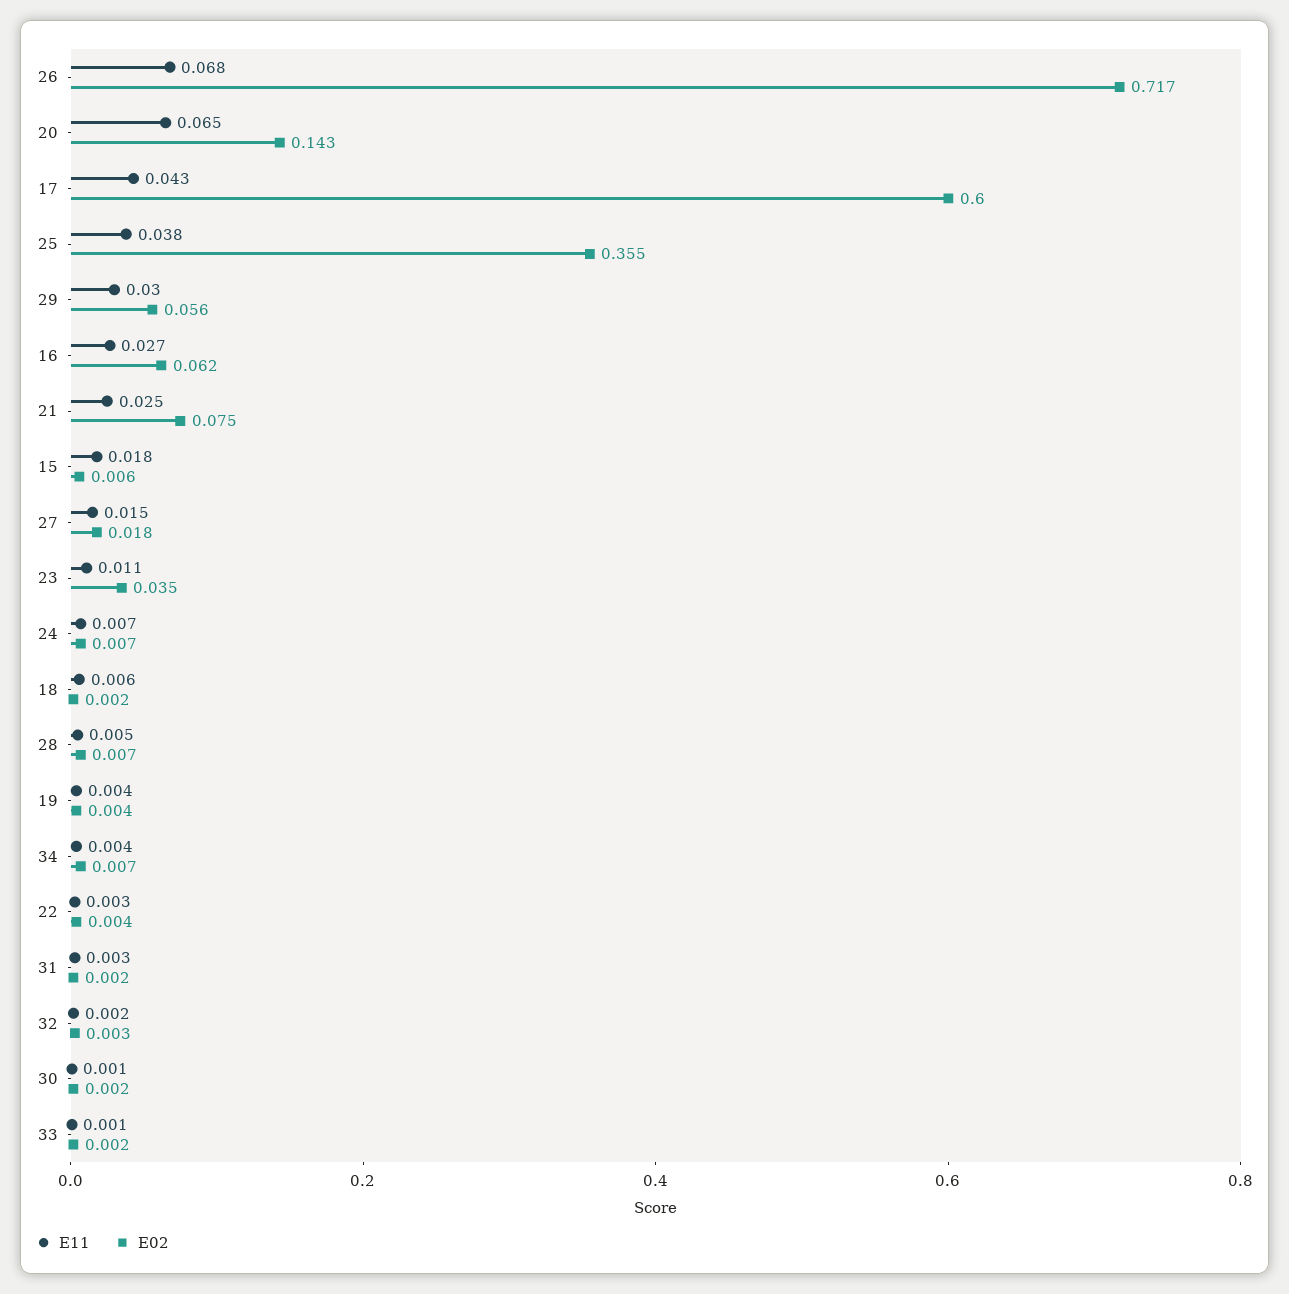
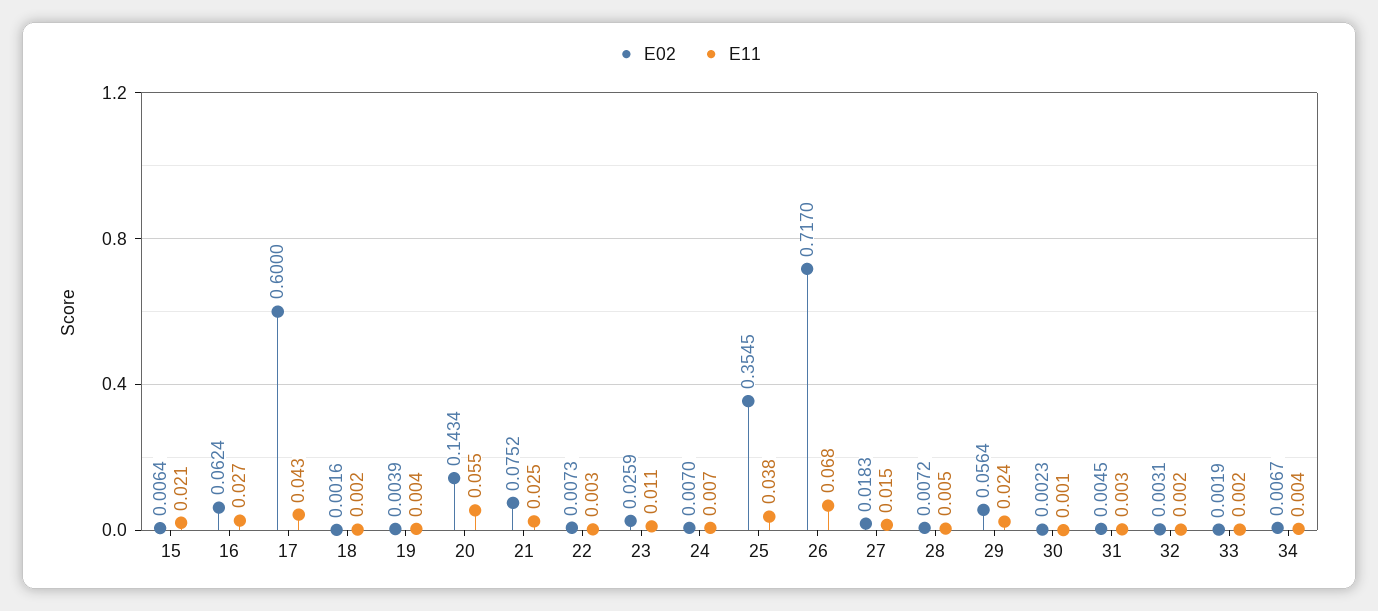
  {
    "E11": {
      "26": 0.068,
-     "20": 0.065,
+     "20": 0.055,
      "17": 0.043,
      "25": 0.038,
-     "29": 0.03,
+     "29": 0.024,
      "16": 0.027,
      "21": 0.025,
-     "15": 0.018,
+     "15": 0.021,
      "27": 0.015,
      "23": 0.011,
      "24": 0.007,
-     "18": 0.006,
+     "18": 0.002,
      "28": 0.005,
      "19": 0.004,
      "34": 0.004,
      "22": 0.003,
      "31": 0.003,
      "32": 0.002,
      "30": 0.001,
-     "33": 0.001
+     "33": 0.002
    },
    "E02": {
      "26": 0.717,
      "20": 0.1434,
      "17": 0.6,
      "25": 0.3545,
      "29": 0.0564,
      "16": 0.0624,
      "21": 0.0752,
      "15": 0.0064,
      "27": 0.0183,
-     "23": 0.035,
+     "23": 0.0259,
      "24": 0.007,
      "18": 0.0016,
      "28": 0.0072,
      "19": 0.0039,
      "34": 0.0067,
-     "22": 0.004,
+     "22": 0.0073,
-     "31": 0.002,
+     "31": 0.0045,
      "32": 0.0031,
      "30": 0.0023,
      "33": 0.0019
    }
  }

